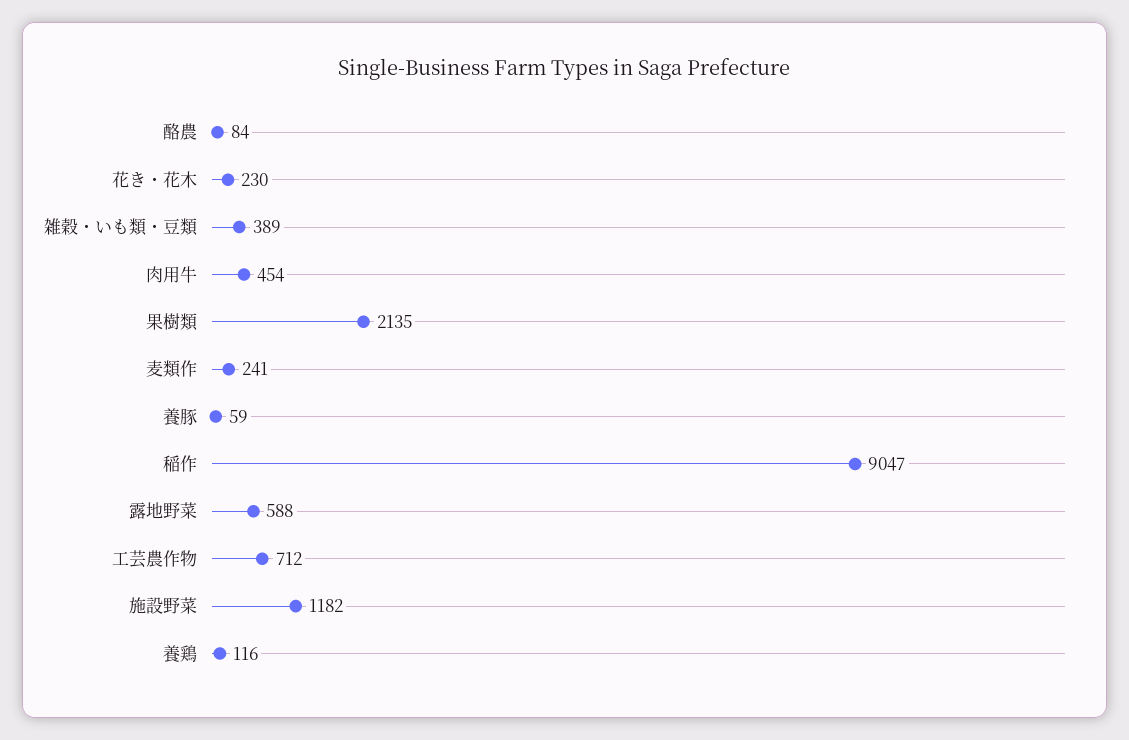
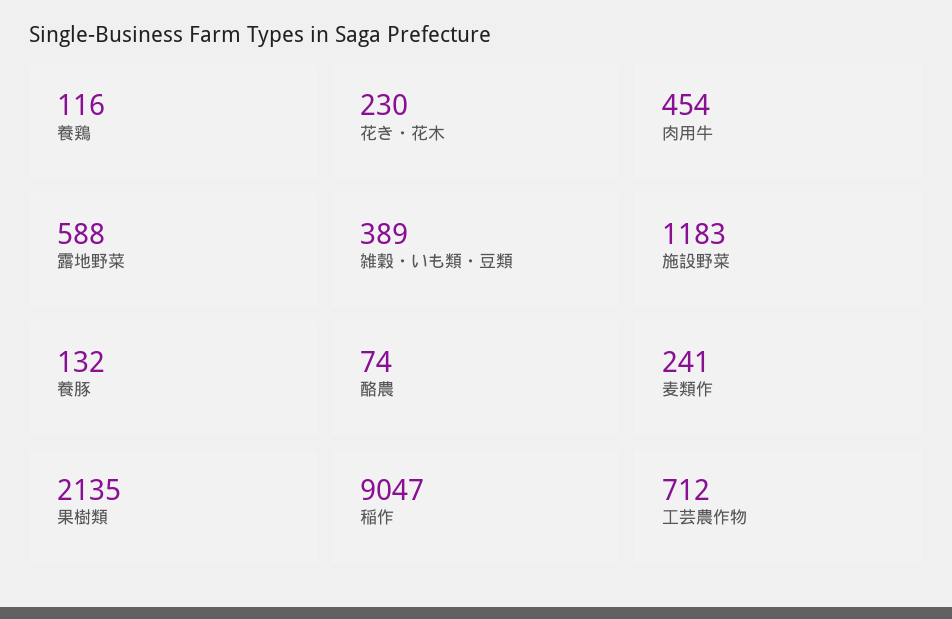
  {
-   "酪農": 84,
+   "酪農": 74,
    "花き・花木": 230,
    "雑穀・いも類・豆類": 389,
    "肉用牛": 454,
    "果樹類": 2135,
    "麦類作": 241,
-   "養豚": 59,
+   "養豚": 132,
    "稲作": 9047,
    "露地野菜": 588,
    "工芸農作物": 712,
-   "施設野菜": 1182,
+   "施設野菜": 1183,
    "養鶏": 116
  }

